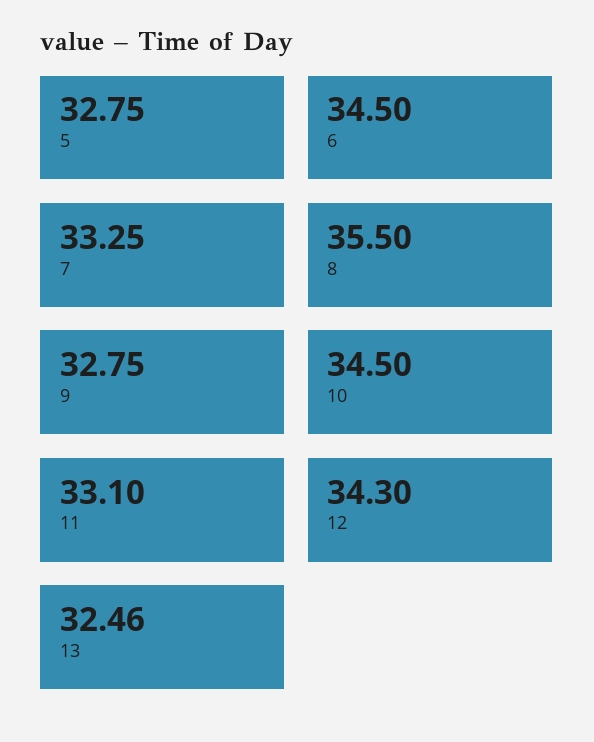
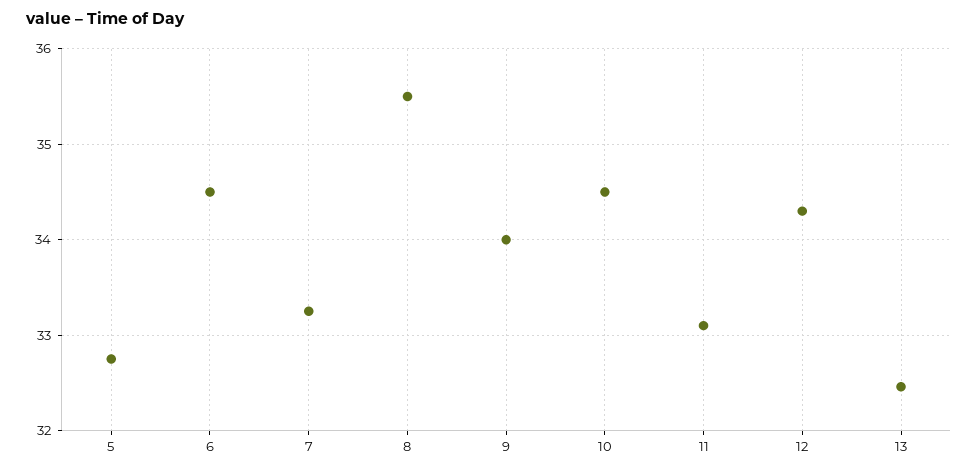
  {
    "5": 32.75,
    "6": 34.5,
    "7": 33.25,
    "8": 35.5,
-   "9": 32.75,
+   "9": 34,
    "10": 34.5,
    "11": 33.1,
    "12": 34.3,
    "13": 32.46
  }

